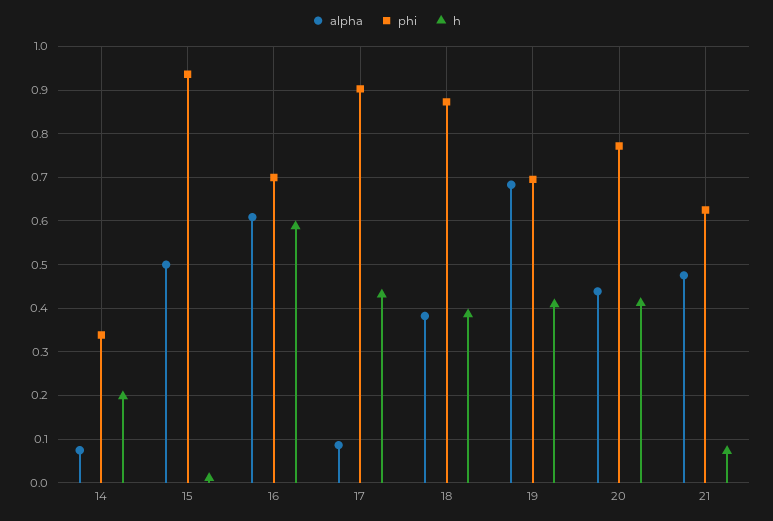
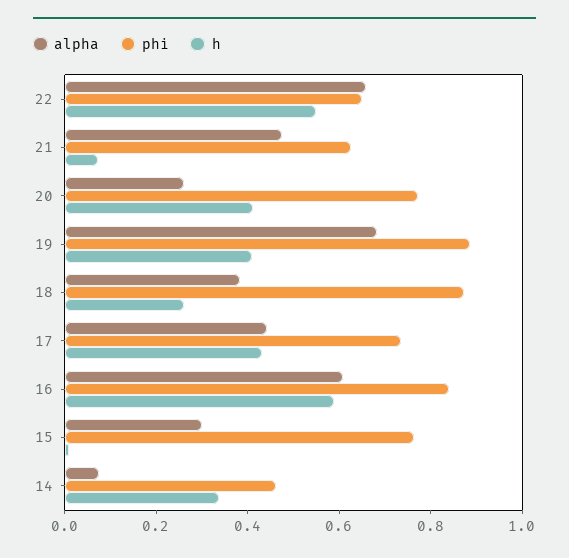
  {
    "alpha": {
      "14": 0.08,
-     "15": 0.5,
+     "15": 0.3,
      "16": 0.6,
-     "17": 0.08,
+     "17": 0.45,
      "18": 0.38,
      "19": 0.68,
-     "20": 0.44,
+     "20": 0.25,
-     "21": 0.48
+     "21": 0.48,
+     "22": 0.65
    },
    "phi": {
-     "14": 0.34,
+     "14": 0.45,
-     "15": 0.94,
+     "15": 0.75,
-     "16": 0.7,
+     "16": 0.85,
-     "17": 0.9,
+     "17": 0.75,
      "18": 0.88,
-     "19": 0.7,
+     "19": 0.9,
      "20": 0.78,
-     "21": 0.62
+     "21": 0.62,
+     "22": 0.65
    },
    "h": {
-     "14": 0.2,
+     "14": 0.35,
      "15": 0.02,
      "16": 0.58,
      "17": 0.44,
-     "18": 0.38,
+     "18": 0.25,
      "19": 0.4,
      "20": 0.42,
-     "21": 0.08
+     "21": 0.08,
+     "22": 0.55
    }
  }

